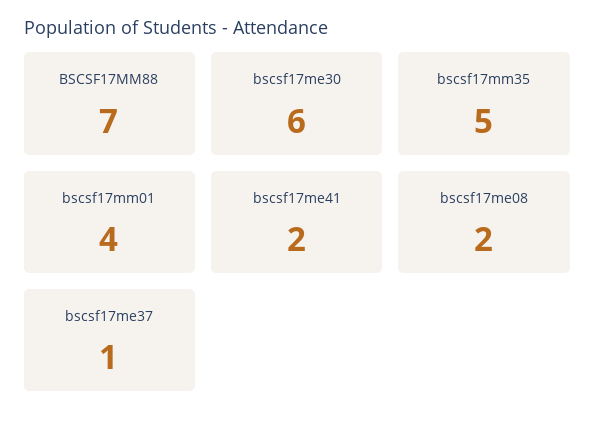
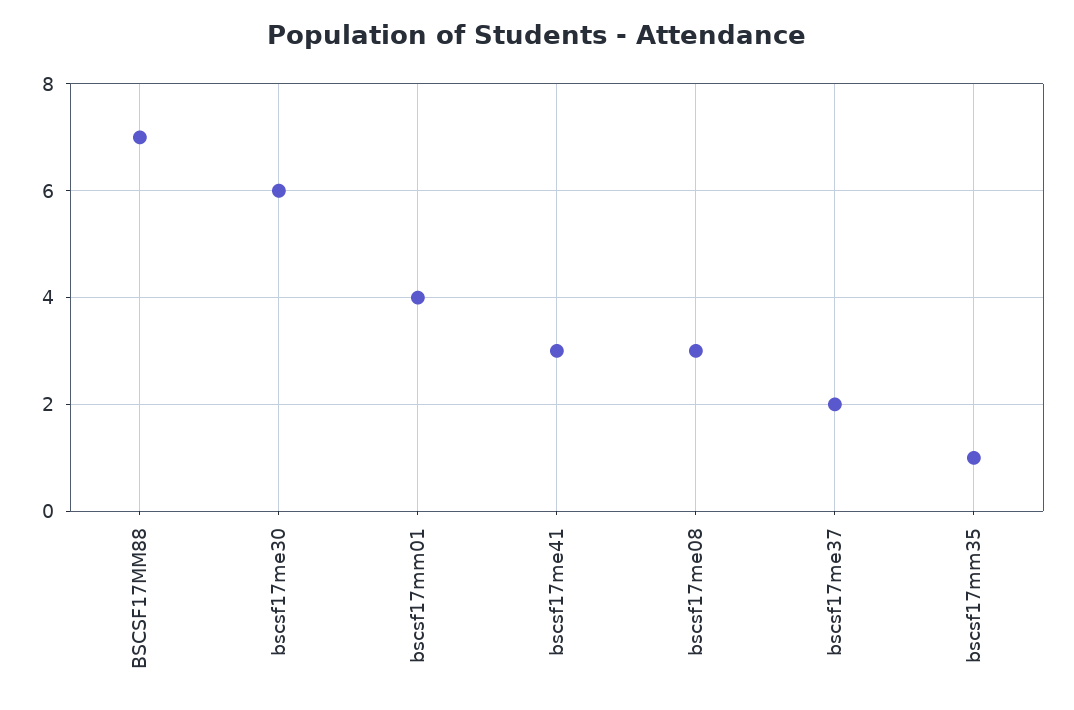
  {
    "BSCSF17MM88": 7,
    "bscsf17me30": 6,
-   "bscsf17mm35": 5,
+   "bscsf17mm35": 1,
    "bscsf17mm01": 4,
-   "bscsf17me41": 2,
+   "bscsf17me41": 3,
-   "bscsf17me08": 2,
+   "bscsf17me08": 3,
-   "bscsf17me37": 1
+   "bscsf17me37": 2
  }

